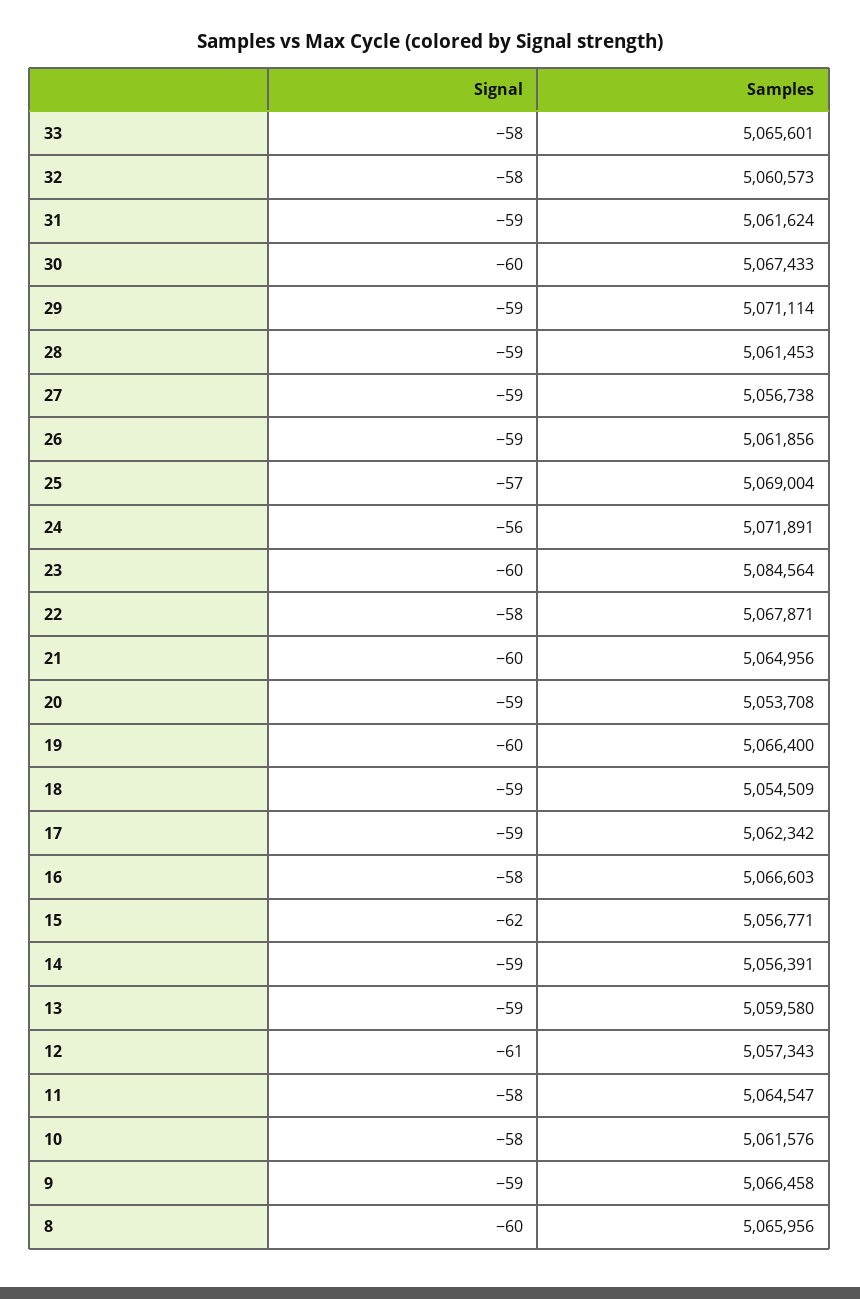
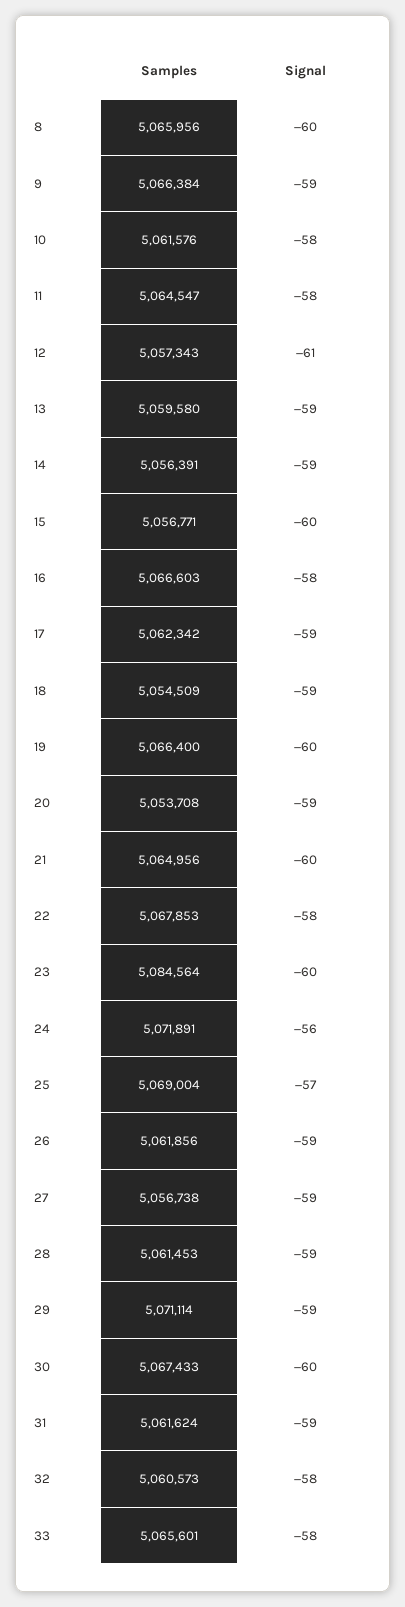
  {
    "Signal": {
      "33": -58,
      "32": -58,
      "31": -59,
      "30": -60,
      "29": -59,
      "28": -59,
      "27": -59,
      "26": -59,
      "25": -57,
      "24": -56,
      "23": -60,
      "22": -58,
      "21": -60,
      "20": -59,
      "19": -60,
      "18": -59,
      "17": -59,
      "16": -58,
-     "15": -62,
+     "15": -60,
      "14": -59,
      "13": -59,
      "12": -61,
      "11": -58,
      "10": -58,
      "9": -59,
      "8": -60
    },
    "Samples": {
      "33": 5065601,
      "32": 5060573,
      "31": 5061624,
      "30": 5067433,
      "29": 5071114,
      "28": 5061453,
      "27": 5056738,
      "26": 5061856,
      "25": 5069004,
      "24": 5071891,
      "23": 5084564,
-     "22": 5067871,
+     "22": 5067853,
      "21": 5064956,
      "20": 5053708,
      "19": 5066400,
      "18": 5054509,
      "17": 5062342,
      "16": 5066603,
      "15": 5056771,
      "14": 5056391,
      "13": 5059580,
      "12": 5057343,
      "11": 5064547,
      "10": 5061576,
-     "9": 5066458,
+     "9": 5066384,
      "8": 5065956
    }
  }

